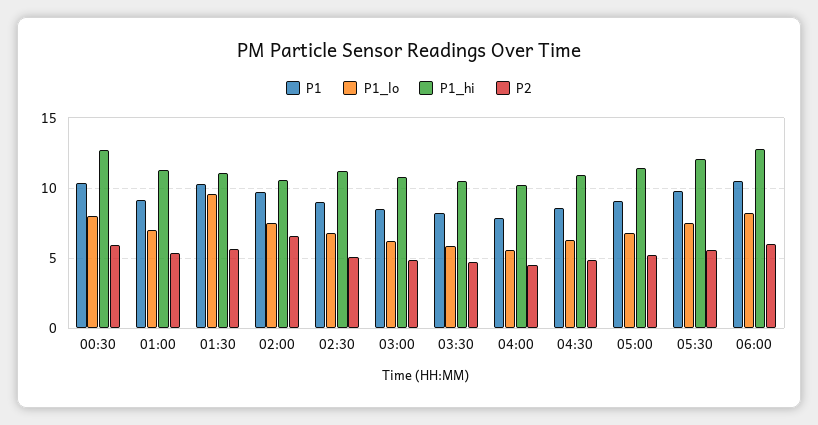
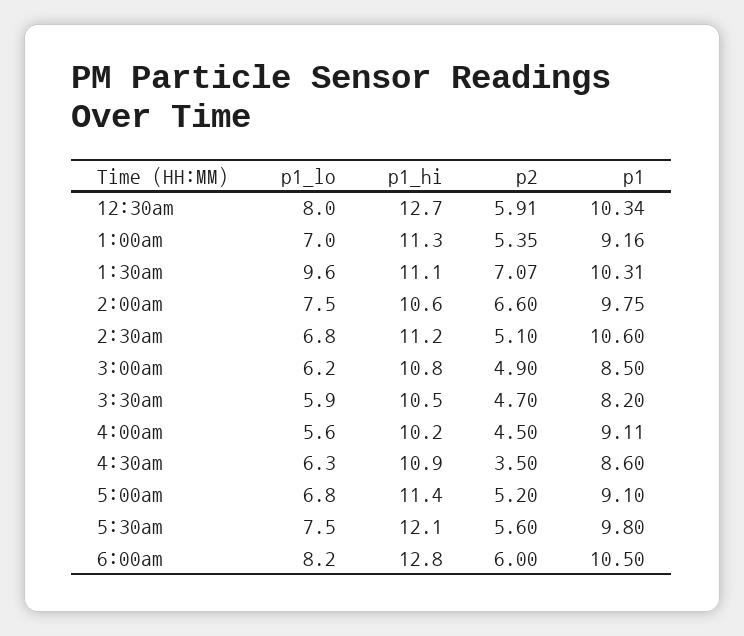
  {
    "P1": {
      "00:30": 10.34,
      "01:00": 9.16,
      "01:30": 10.31,
      "02:00": 9.75,
-     "02:30": 9,
+     "02:30": 10.6,
      "03:00": 8.5,
      "03:30": 8.2,
-     "04:00": 8,
+     "04:00": 9.11,
      "04:30": 8.6,
      "05:00": 9.1,
      "05:30": 9.8,
      "06:00": 10.5
    },
    "P1_lo": {
      "00:30": 8,
      "01:00": 7,
      "01:30": 9.6,
      "02:00": 7.5,
      "02:30": 6.8,
      "03:00": 6.2,
      "03:30": 5.9,
      "04:00": 5.6,
      "04:30": 6.3,
      "05:00": 6.8,
      "05:30": 7.5,
      "06:00": 8.2
    },
    "P1_hi": {
      "00:30": 12.7,
      "01:00": 11.3,
      "01:30": 11.1,
      "02:00": 10.6,
      "02:30": 11.2,
      "03:00": 10.8,
      "03:30": 10.5,
      "04:00": 10.2,
      "04:30": 10.9,
      "05:00": 11.4,
      "05:30": 12.1,
      "06:00": 12.8
    },
    "P2": {
      "00:30": 5.91,
      "01:00": 5.35,
-     "01:30": 5.5,
+     "01:30": 7.07,
      "02:00": 6.6,
      "02:30": 5.1,
      "03:00": 4.9,
      "03:30": 4.7,
      "04:00": 4.5,
-     "04:30": 5,
+     "04:30": 3.5,
      "05:00": 5.2,
      "05:30": 5.6,
      "06:00": 6
    }
  }

